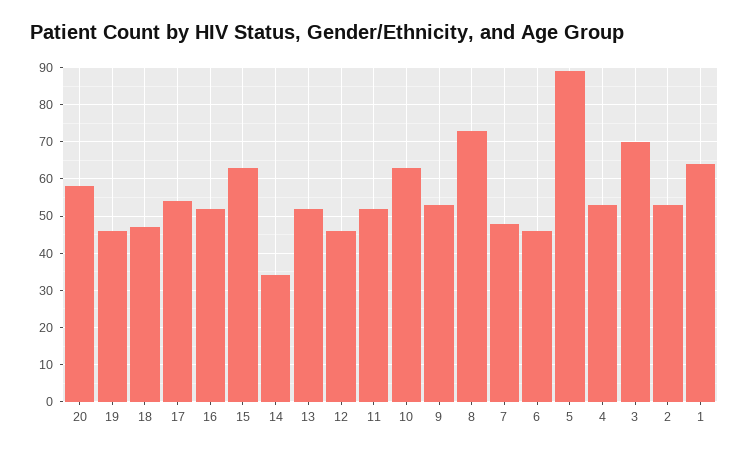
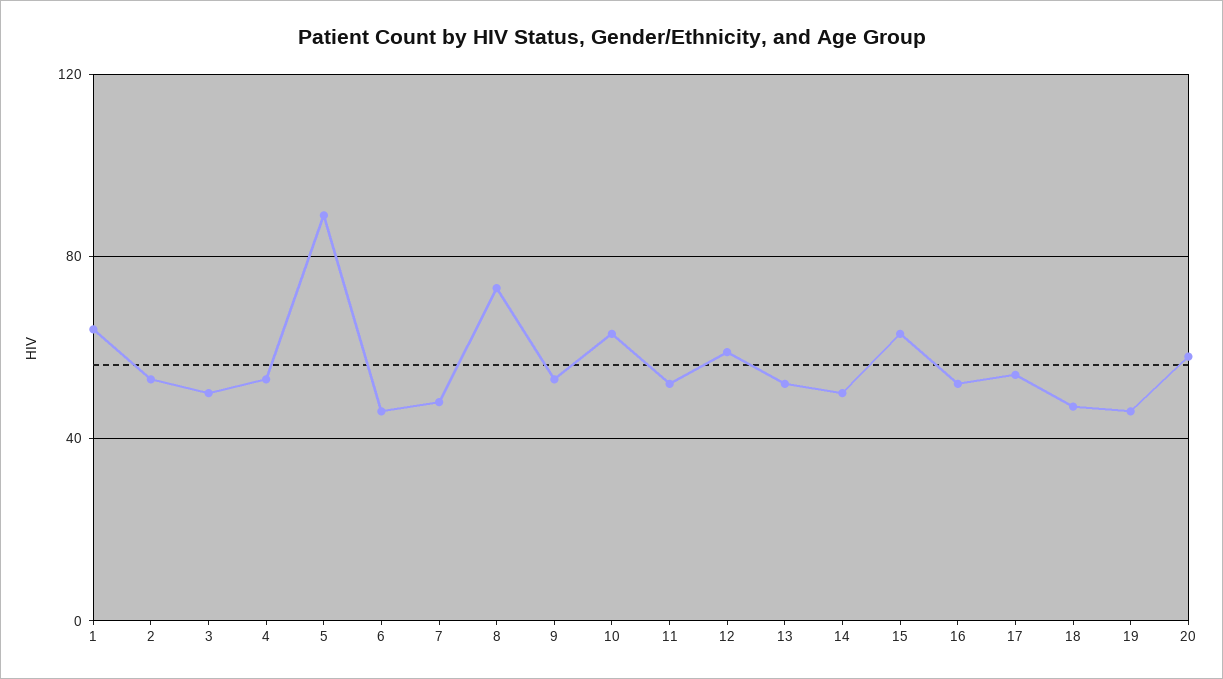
  {
    "20": 60,
    "19": 45,
    "18": 45,
    "17": 55,
    "16": 50,
    "15": 65,
-   "14": 35,
+   "14": 50,
    "13": 50,
-   "12": 45,
+   "12": 60,
    "11": 50,
    "10": 65,
    "9": 55,
    "8": 75,
    "7": 50,
    "6": 45,
    "5": 90,
    "4": 55,
-   "3": 70,
+   "3": 50,
    "2": 55,
    "1": 65
  }

